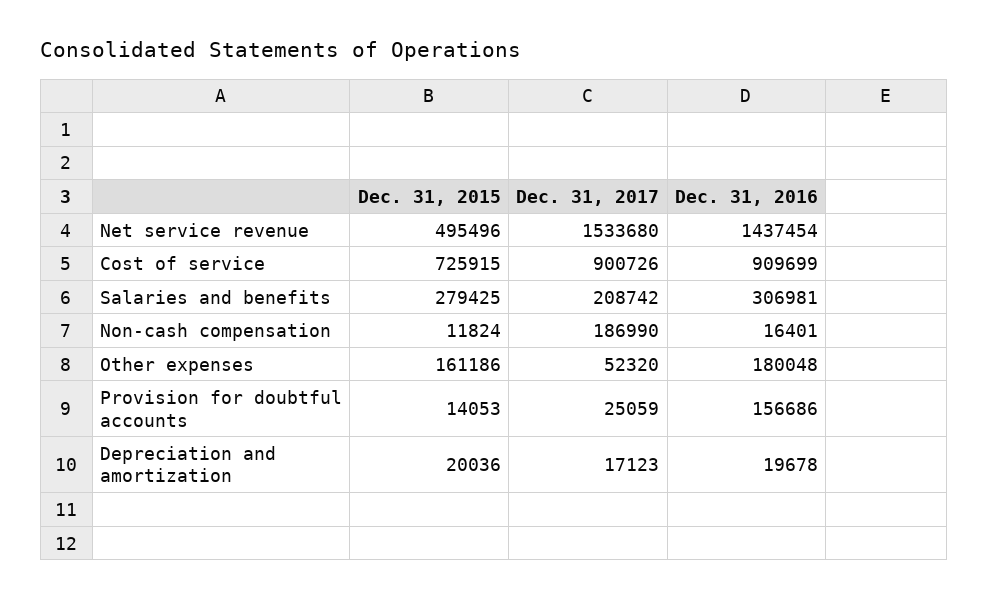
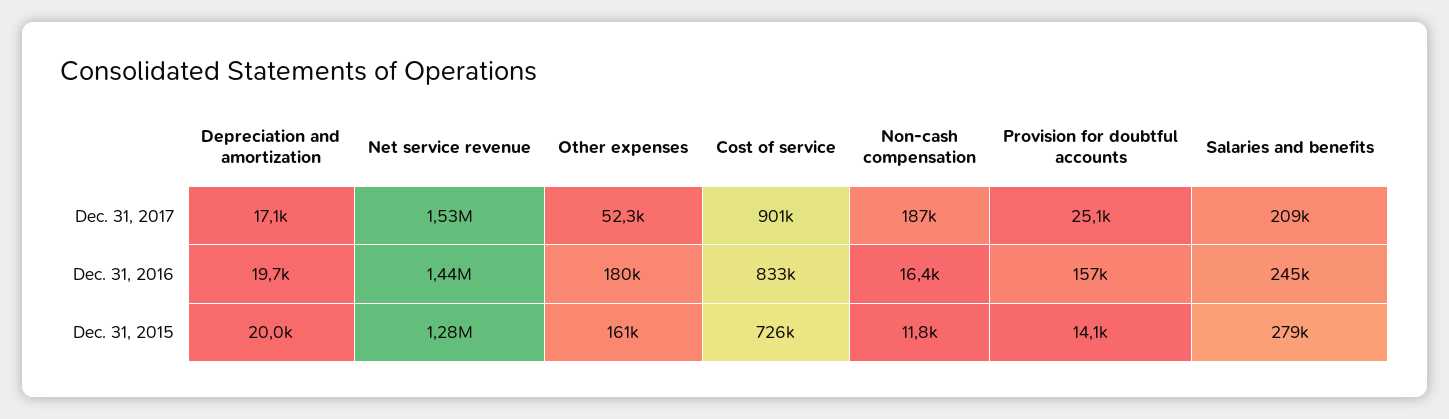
  {
    "Dec. 31, 2015": {
-     "Net service revenue": 495496,
+     "Net service revenue": 1280000,
      "Cost of service": 725915,
      "Salaries and benefits": 279425,
      "Non-cash compensation": 11824,
      "Other expenses": 161186,
      "Provision for doubtful accounts": 14053,
      "Depreciation and amortization": 20036
    },
    "Dec. 31, 2017": {
      "Net service revenue": 1533680,
      "Cost of service": 900726,
      "Salaries and benefits": 208742,
      "Non-cash compensation": 186990,
      "Other expenses": 52320,
      "Provision for doubtful accounts": 25059,
      "Depreciation and amortization": 17123
    },
    "Dec. 31, 2016": {
      "Net service revenue": 1437454,
-     "Cost of service": 909699,
+     "Cost of service": 833000,
-     "Salaries and benefits": 306981,
+     "Salaries and benefits": 245000,
      "Non-cash compensation": 16401,
      "Other expenses": 180048,
      "Provision for doubtful accounts": 156686,
      "Depreciation and amortization": 19678
    }
  }

